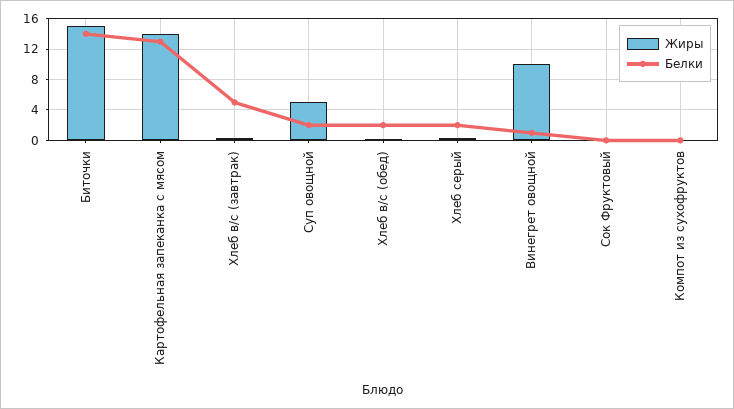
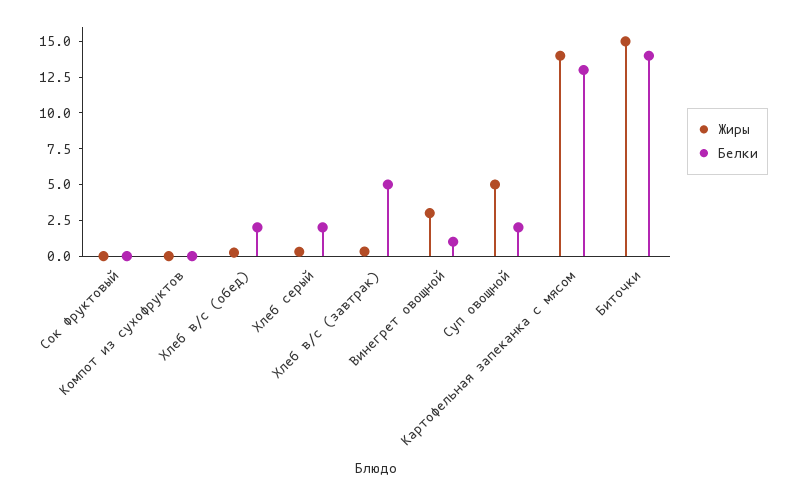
  {
    "Жиры": {
      "Биточки": 15,
      "Картофельная запеканка с мясом": 14,
      "Хлеб в/с (завтрак)": 0,
      "Суп овощной": 5,
      "Хлеб в/с (обед)": 0,
      "Хлеб серый": 0,
-     "Винегрет овощной": 10,
+     "Винегрет овощной": 2.5,
      "Сок Фруктовый": 0,
      "Компот из сухофруктов": 0
    },
    "Белки": {
      "Биточки": 14,
      "Картофельная запеканка с мясом": 13,
      "Хлеб в/с (завтрак)": 5,
      "Суп овощной": 2,
      "Хлеб в/с (обед)": 2,
      "Хлеб серый": 2,
      "Винегрет овощной": 1,
      "Сок Фруктовый": 0,
      "Компот из сухофруктов": 0
    }
  }

